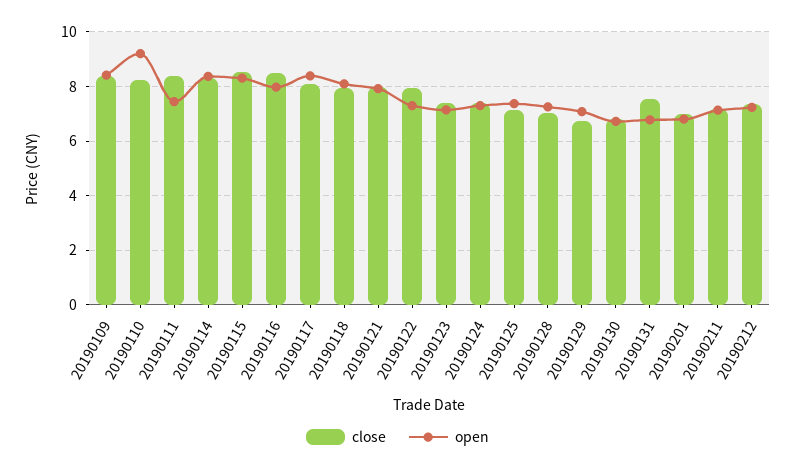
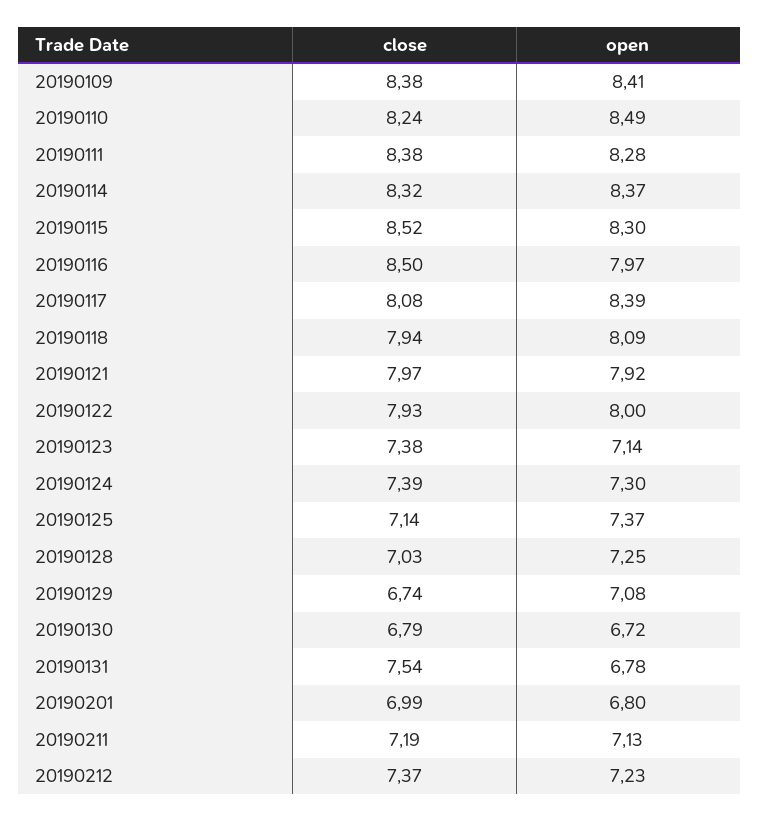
  {
    "close": {
      "20190109": 8.38,
      "20190110": 8.24,
      "20190111": 8.38,
      "20190114": 8.32,
      "20190115": 8.52,
      "20190116": 8.5,
      "20190117": 8.08,
      "20190118": 7.94,
      "20190121": 7.97,
      "20190122": 7.93,
      "20190123": 7.38,
      "20190124": 7.39,
      "20190125": 7.14,
      "20190128": 7.03,
      "20190129": 6.74,
      "20190130": 6.79,
      "20190131": 7.54,
      "20190201": 6.99,
      "20190211": 7.19,
      "20190212": 7.37
    },
    "open": {
      "20190109": 8.41,
-     "20190110": 9.25,
+     "20190110": 8.49,
-     "20190111": 7.5,
+     "20190111": 8.28,
      "20190114": 8.37,
      "20190115": 8.3,
      "20190116": 7.97,
      "20190117": 8.39,
      "20190118": 8.09,
      "20190121": 7.92,
-     "20190122": 7.25,
+     "20190122": 8,
      "20190123": 7.14,
      "20190124": 7.3,
      "20190125": 7.37,
      "20190128": 7.25,
      "20190129": 7.08,
      "20190130": 6.72,
      "20190131": 6.78,
      "20190201": 6.8,
      "20190211": 7.13,
      "20190212": 7.23
    }
  }

